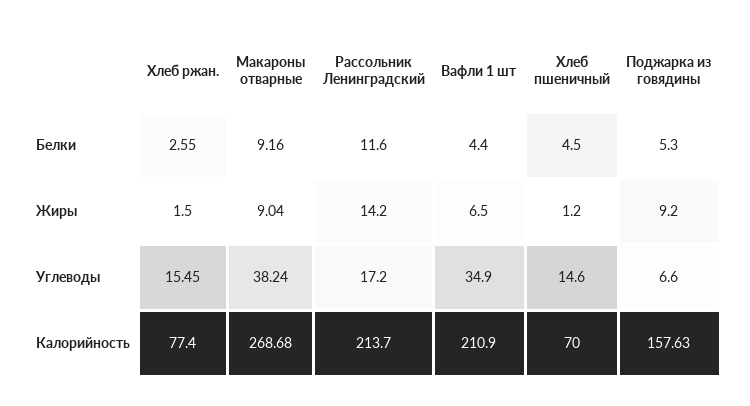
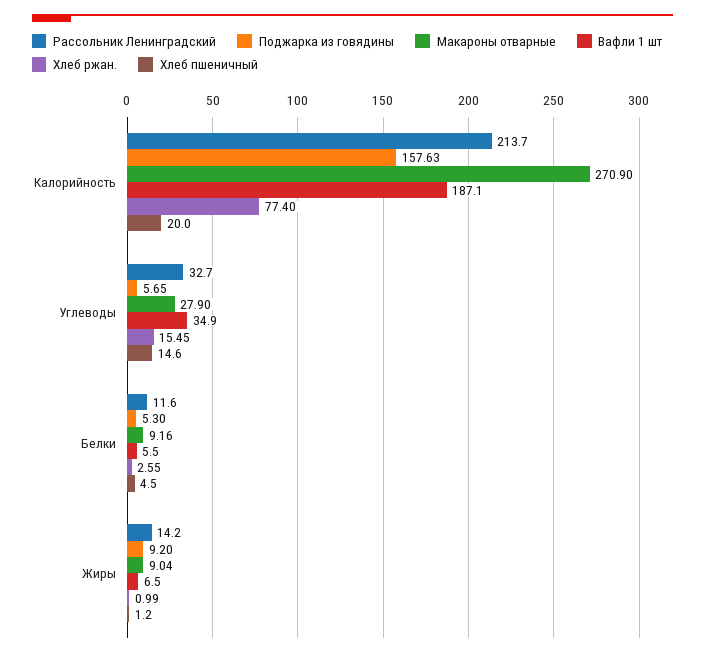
  {
    "Хлеб ржан.": {
      "Белки": 2.55,
-     "Жиры": 1.5,
+     "Жиры": 0.99,
      "Углеводы": 15.45,
      "Калорийность": 77.4
    },
    "Макароны отварные": {
      "Белки": 9.16,
      "Жиры": 9.04,
-     "Углеводы": 38.24,
+     "Углеводы": 27.9,
-     "Калорийность": 268.68
+     "Калорийность": 270.9
    },
    "Рассольник Ленинградский": {
      "Белки": 11.6,
      "Жиры": 14.2,
-     "Углеводы": 17.2,
+     "Углеводы": 32.7,
      "Калорийность": 213.7
    },
    "Вафли 1 шт": {
-     "Белки": 4.4,
+     "Белки": 5.5,
      "Жиры": 6.5,
      "Углеводы": 34.9,
-     "Калорийность": 210.9
+     "Калорийность": 187.1
    },
    "Хлеб пшеничный": {
      "Белки": 4.5,
      "Жиры": 1.2,
      "Углеводы": 14.6,
-     "Калорийность": 70
+     "Калорийность": 20
    },
    "Поджарка из говядины": {
      "Белки": 5.3,
      "Жиры": 9.2,
-     "Углеводы": 6.6,
+     "Углеводы": 5.65,
      "Калорийность": 157.63
    }
  }

